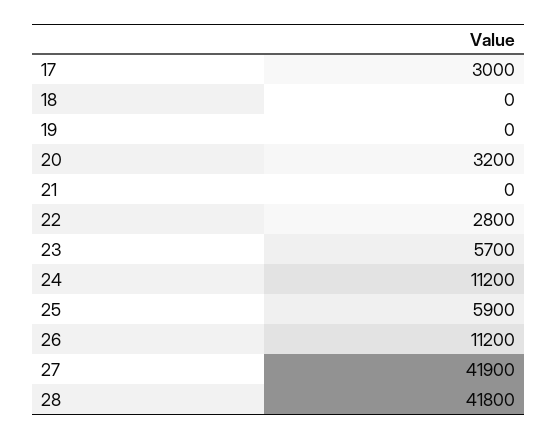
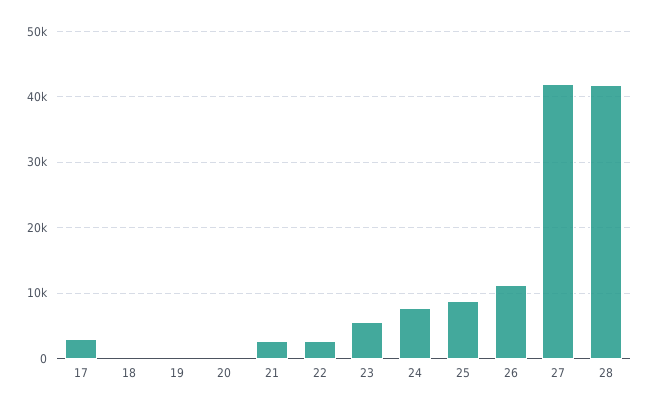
  {
    "17": 3000,
    "18": 0,
    "19": 0,
-   "20": 3200,
+   "20": 0,
-   "21": 0,
+   "21": 3000,
    "22": 2800,
    "23": 5700,
-   "24": 11200,
+   "24": 8000,
-   "25": 5900,
+   "25": 9000,
    "26": 11200,
    "27": 41900,
    "28": 41800
  }

